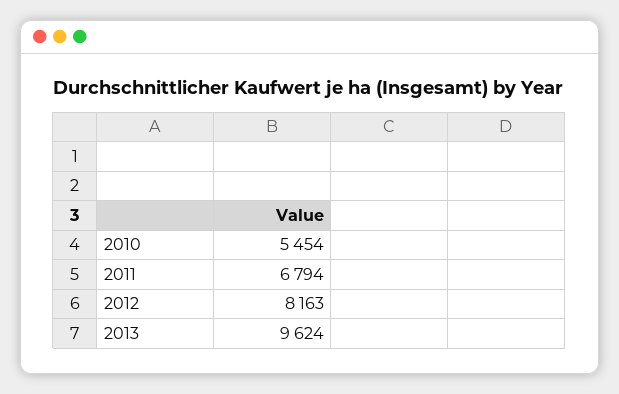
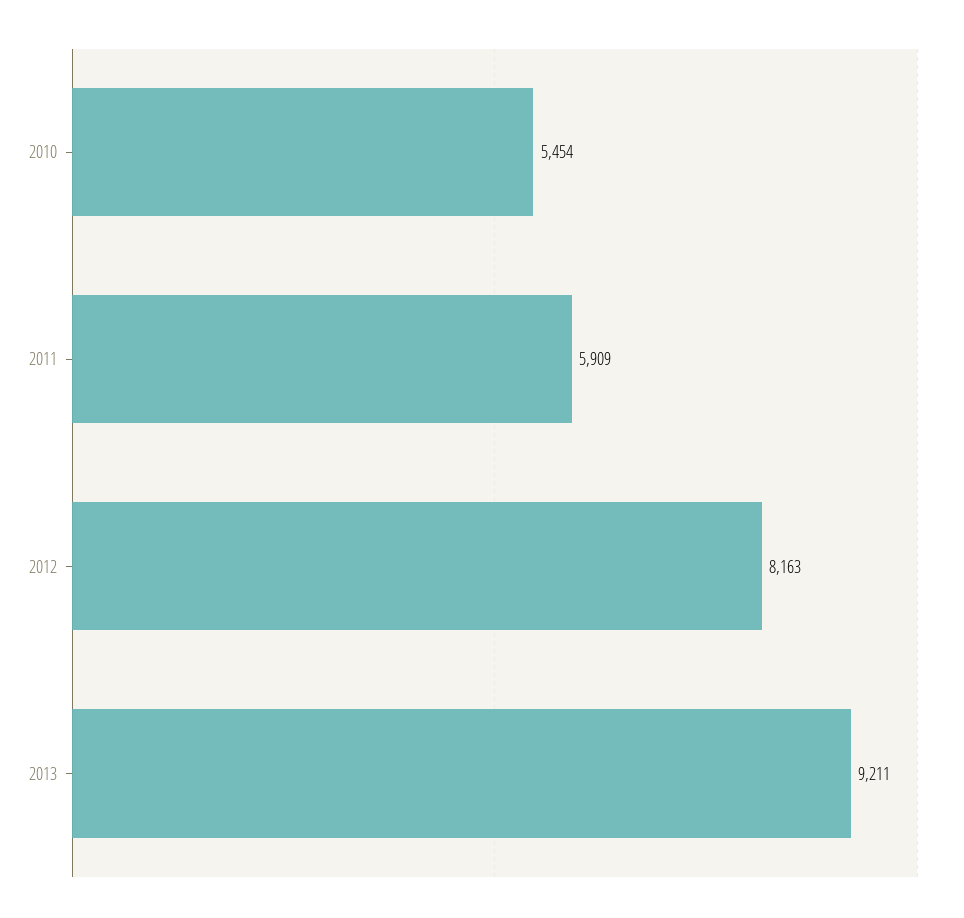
  {
    "2010": 5454,
-   "2011": 6794,
+   "2011": 5909,
    "2012": 8163,
-   "2013": 9624
+   "2013": 9211
  }

